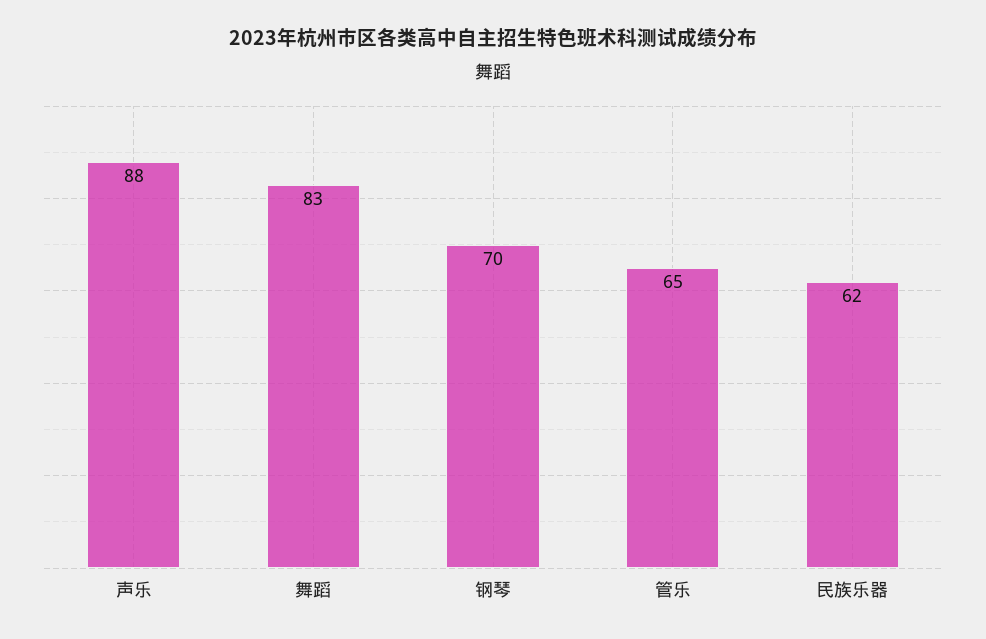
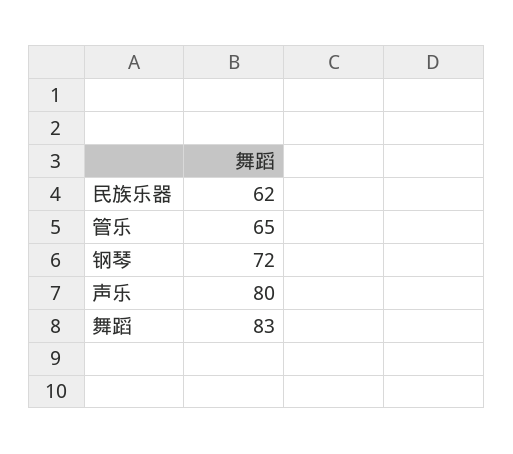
  {
-   "声乐": 88,
+   "声乐": 80,
    "舞蹈": 83,
-   "钢琴": 70,
+   "钢琴": 72,
    "管乐": 65,
    "民族乐器": 62
  }

